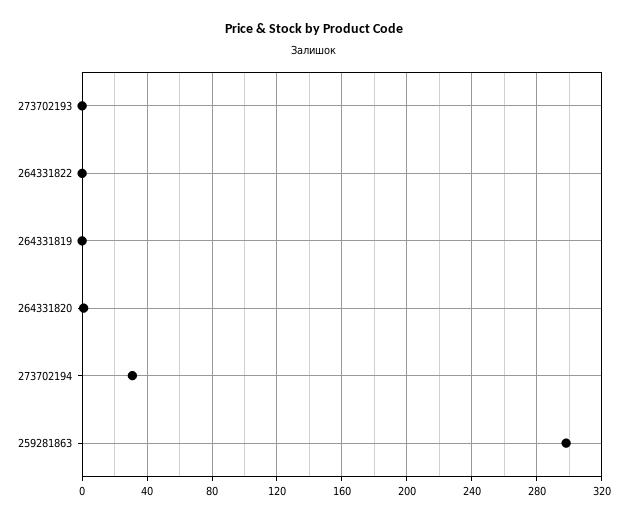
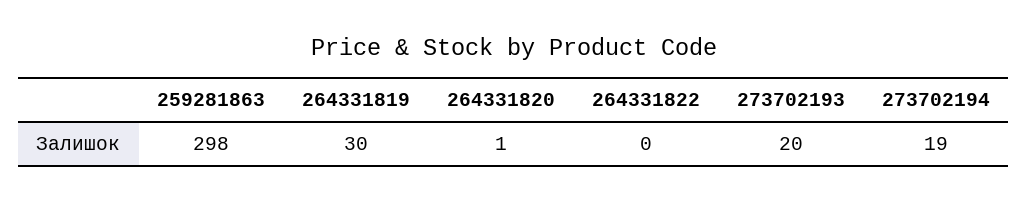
  {
-   "273702193": 0,
+   "273702193": 20,
    "264331822": 0,
-   "264331819": 0,
+   "264331819": 30,
    "264331820": 1,
-   "273702194": 30,
+   "273702194": 19,
    "259281863": 298
  }

